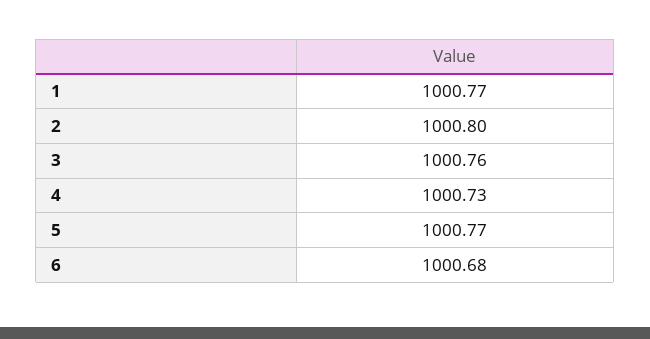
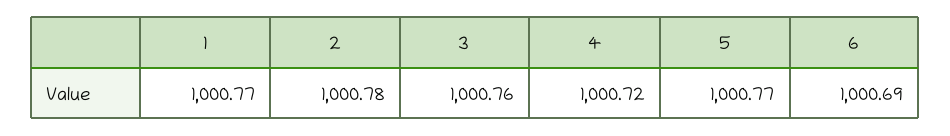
  {
    "1": 1000.77,
-   "2": 1000.8,
+   "2": 1000.78,
    "3": 1000.76,
-   "4": 1000.73,
+   "4": 1000.72,
    "5": 1000.77,
-   "6": 1000.68
+   "6": 1000.69
  }

